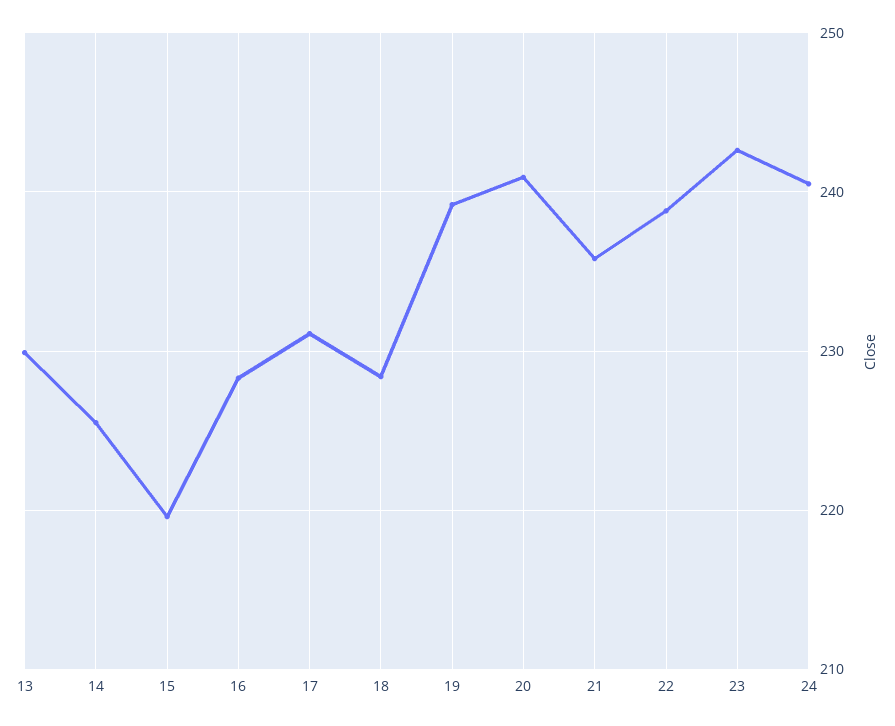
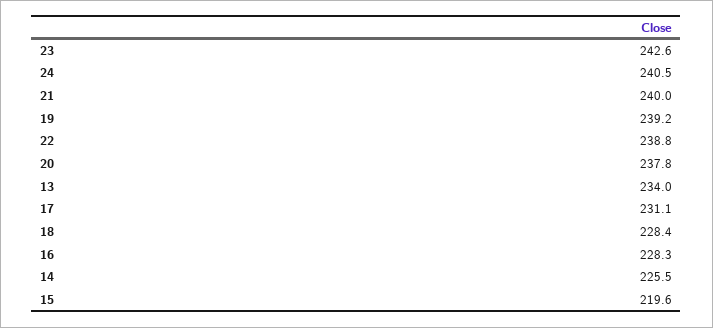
  {
-   "13": 230,
+   "13": 234,
    "14": 225.5,
    "15": 219.6,
    "16": 228.3,
    "17": 231.1,
    "18": 228.4,
    "19": 239.2,
-   "20": 241,
+   "20": 237.8,
-   "21": 236,
+   "21": 240,
    "22": 238.8,
    "23": 242.6,
    "24": 240.5
  }

